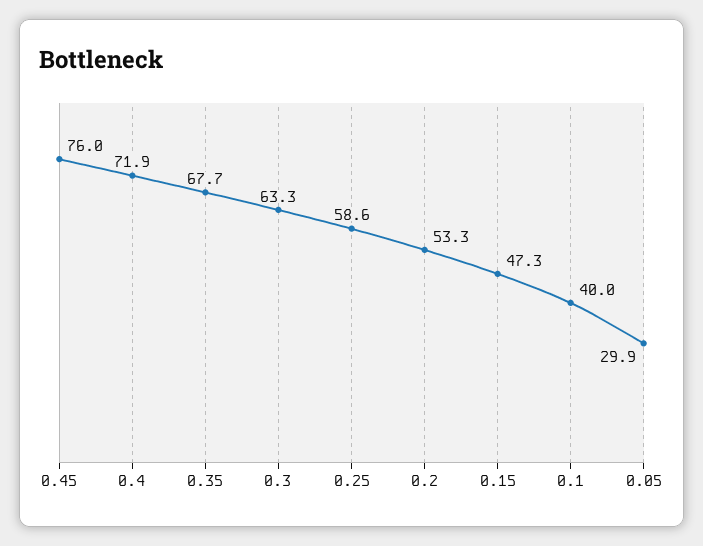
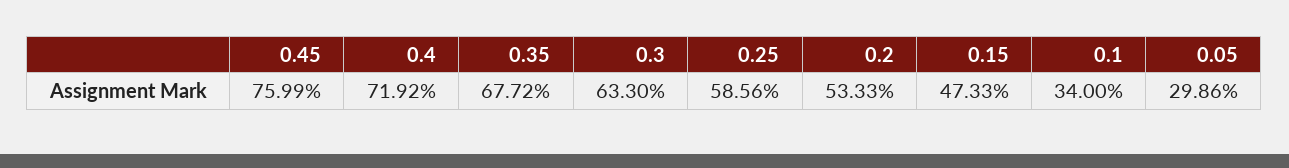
  {
    "0.45": 75.99,
    "0.4": 71.92,
    "0.35": 67.72,
    "0.3": 63.3,
    "0.25": 58.56,
    "0.2": 53.33,
    "0.15": 47.33,
-   "0.1": 40,
+   "0.1": 34,
    "0.05": 29.86
  }

